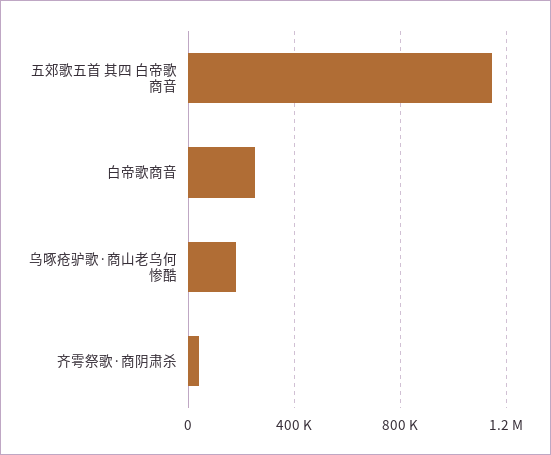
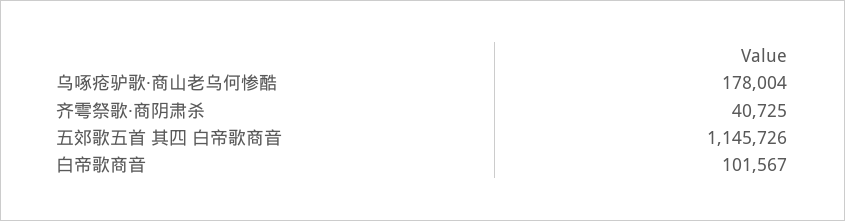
  {
    "五郊歌五首 其四 白帝歌商音": 1145726,
-   "白帝歌商音": 250000,
+   "白帝歌商音": 101567,
    "乌啄疮驴歌·商山老乌何惨酷": 178004,
    "齐雩祭歌·商阴肃杀": 40725
  }

